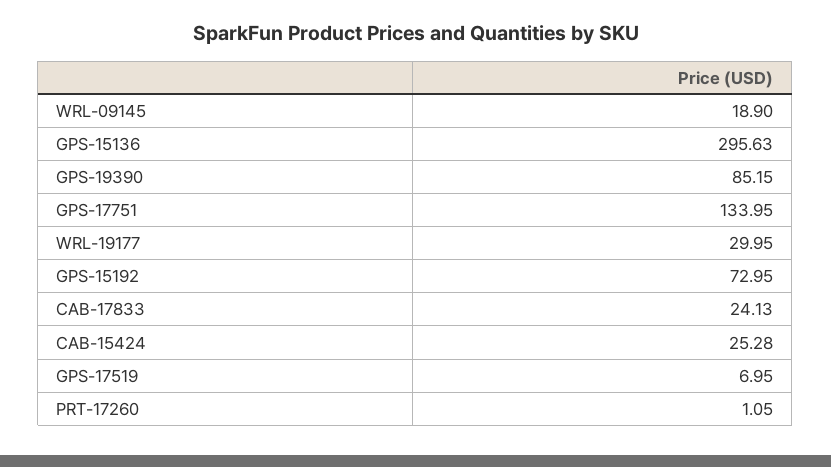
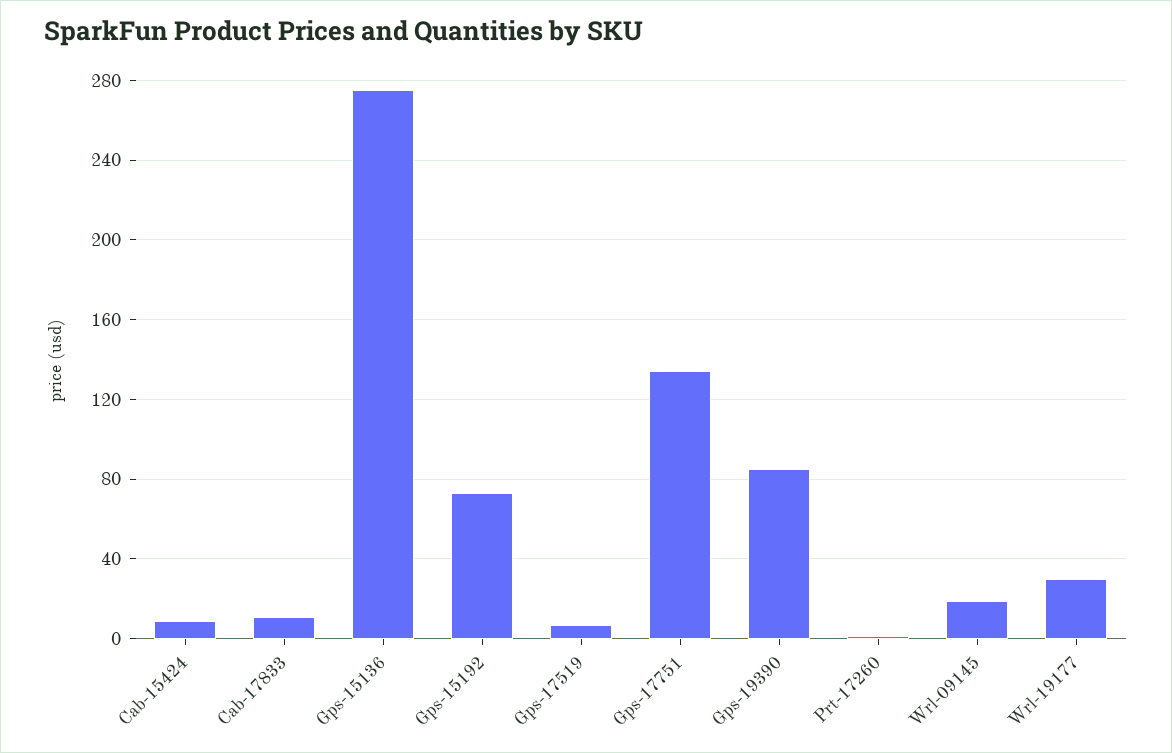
  {
    "WRL-09145": 18.9,
-   "GPS-15136": 295.63,
+   "GPS-15136": 275,
    "GPS-19390": 85.15,
    "GPS-17751": 133.95,
    "WRL-19177": 29.95,
    "GPS-15192": 72.95,
-   "CAB-17833": 24.13,
+   "CAB-17833": 10,
-   "CAB-15424": 25.28,
+   "CAB-15424": 10,
    "GPS-17519": 6.95,
    "PRT-17260": 1.05
  }

